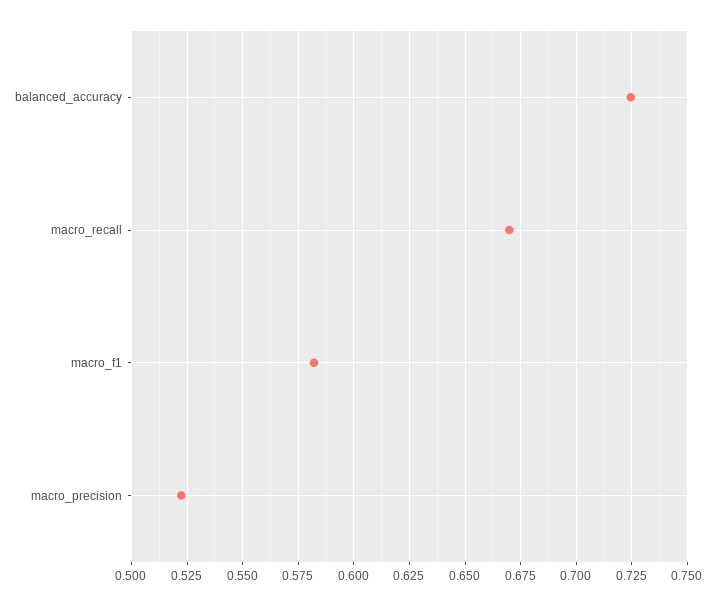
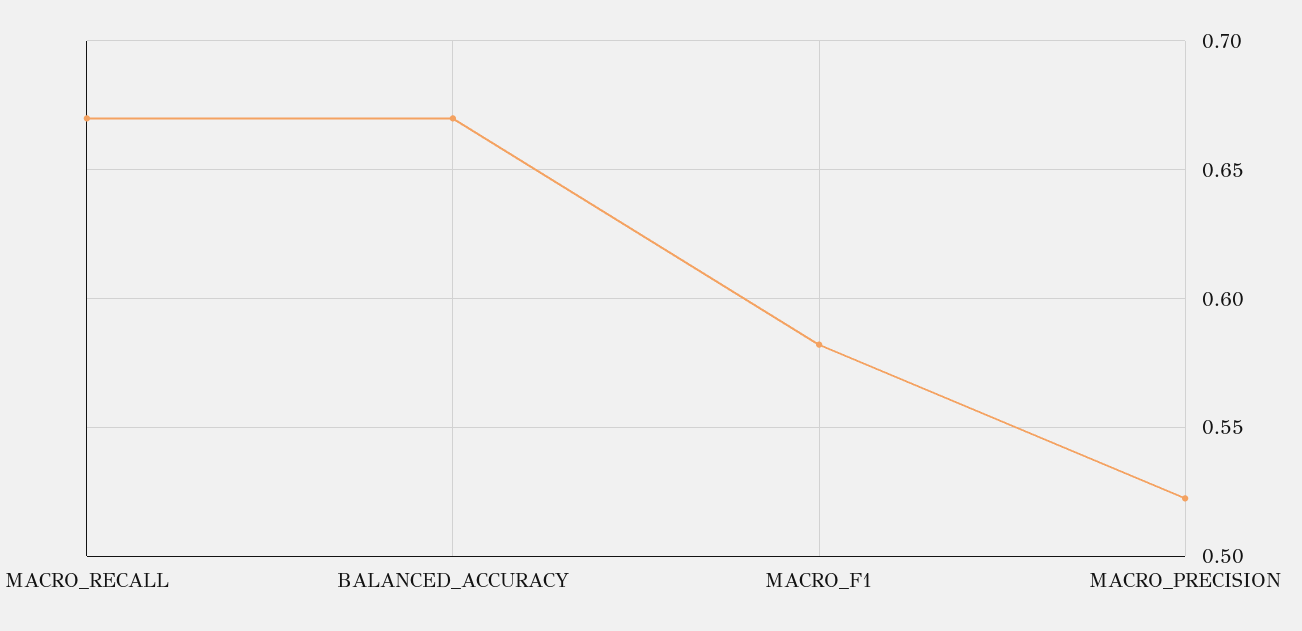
  {
-   "balanced_accuracy": 0.725,
+   "balanced_accuracy": 0.67,
    "macro_recall": 0.67,
    "macro_f1": 0.58,
    "macro_precision": 0.52
  }

